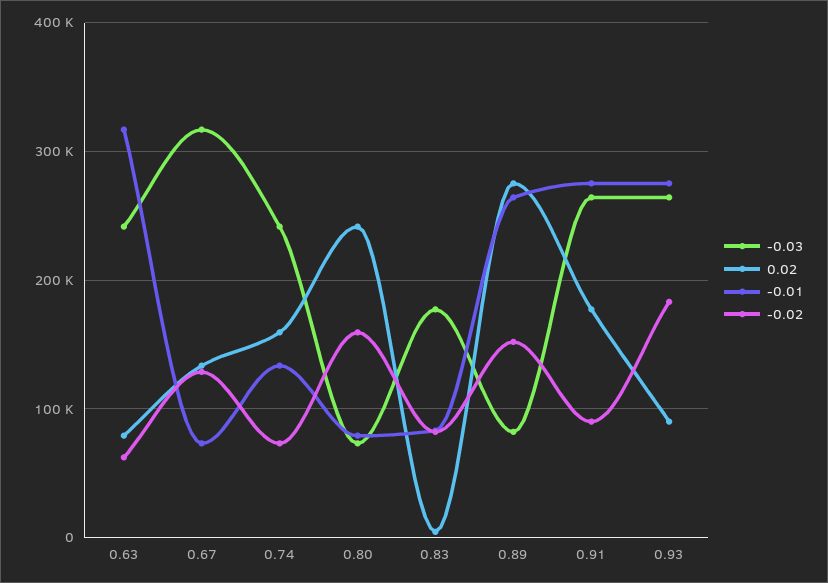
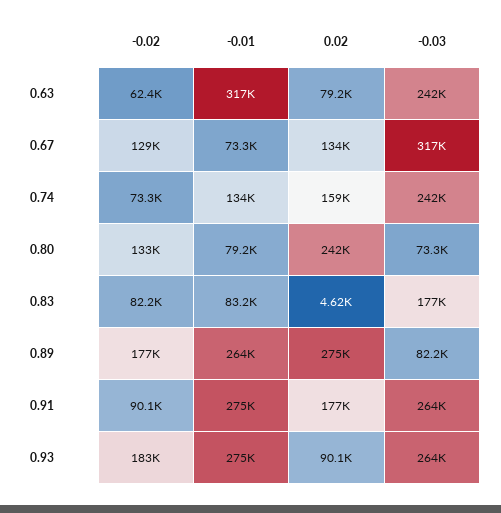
  {
    "-0.03": {
      "0.63": 242000,
      "0.67": 317000,
      "0.74": 242000,
      "0.80": 73300,
      "0.83": 177000,
      "0.89": 82200,
      "0.91": 264000,
      "0.93": 264000
    },
    "0.02": {
      "0.63": 79200,
      "0.67": 134000,
      "0.74": 159000,
      "0.80": 242000,
      "0.83": 4620,
      "0.89": 275000,
      "0.91": 177000,
      "0.93": 90100
    },
    "-0.01": {
      "0.63": 317000,
      "0.67": 73300,
      "0.74": 134000,
      "0.80": 79200,
      "0.83": 83200,
      "0.89": 264000,
      "0.91": 275000,
      "0.93": 275000
    },
    "-0.02": {
      "0.63": 62400,
      "0.67": 129000,
      "0.74": 73300,
-     "0.80": 160000,
+     "0.80": 133000,
      "0.83": 82200,
-     "0.89": 150000,
+     "0.89": 177000,
      "0.91": 90100,
      "0.93": 183000
    }
  }

